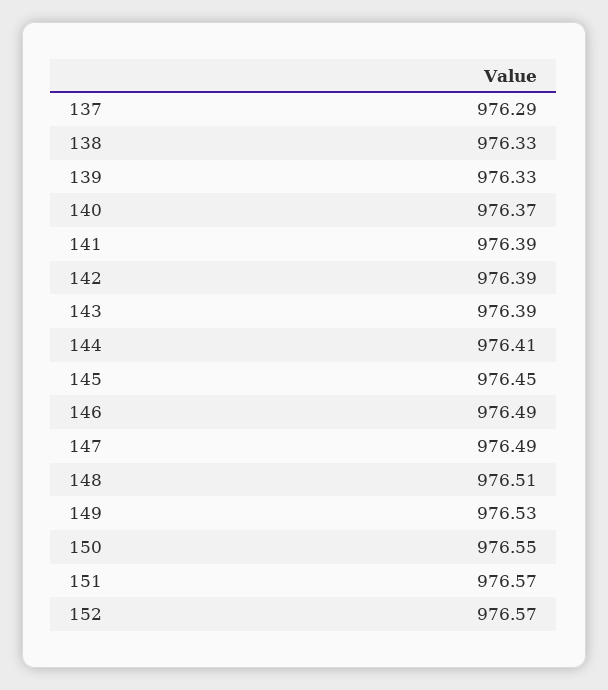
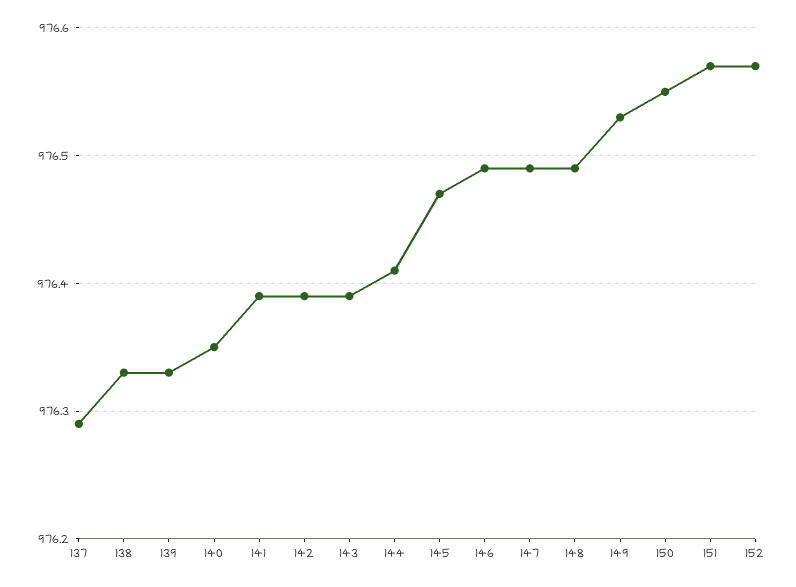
  {
    "137": 976.29,
    "138": 976.33,
    "139": 976.33,
-   "140": 976.37,
+   "140": 976.35,
    "141": 976.39,
    "142": 976.39,
    "143": 976.39,
    "144": 976.41,
-   "145": 976.45,
+   "145": 976.47,
    "146": 976.49,
    "147": 976.49,
-   "148": 976.51,
+   "148": 976.49,
    "149": 976.53,
    "150": 976.55,
    "151": 976.57,
    "152": 976.57
  }

